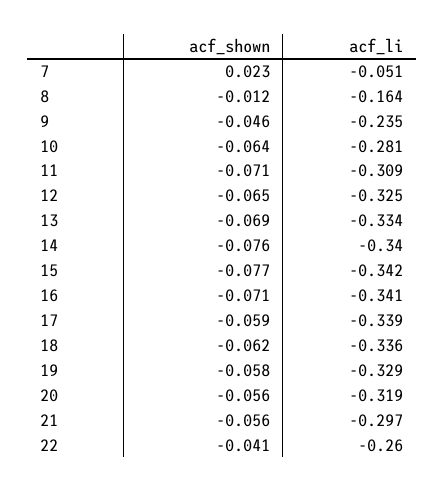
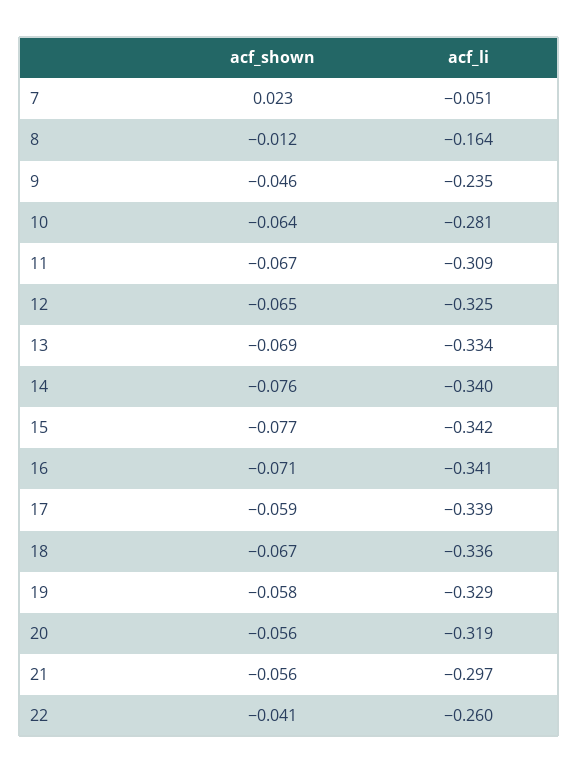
  {
    "acf_shown": {
      "7": 0.023,
      "8": -0.012,
      "9": -0.046,
      "10": -0.064,
-     "11": -0.071,
+     "11": -0.067,
      "12": -0.065,
      "13": -0.069,
      "14": -0.076,
      "15": -0.077,
      "16": -0.071,
      "17": -0.059,
-     "18": -0.062,
+     "18": -0.067,
      "19": -0.058,
      "20": -0.056,
      "21": -0.056,
      "22": -0.041
    },
    "acf_li": {
      "7": -0.051,
      "8": -0.164,
      "9": -0.235,
      "10": -0.281,
      "11": -0.309,
      "12": -0.325,
      "13": -0.334,
      "14": -0.34,
      "15": -0.342,
      "16": -0.341,
      "17": -0.339,
      "18": -0.336,
      "19": -0.329,
      "20": -0.319,
      "21": -0.297,
      "22": -0.26
    }
  }

